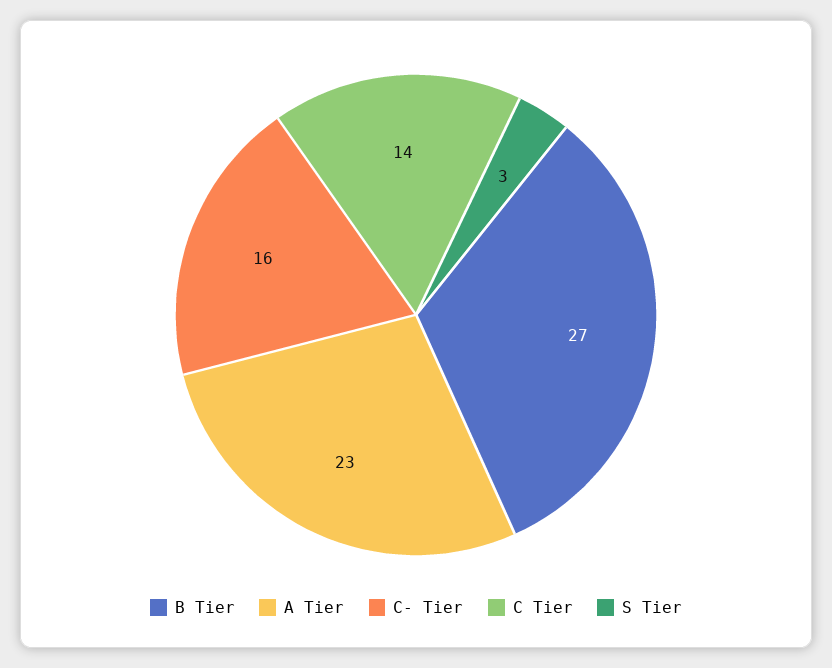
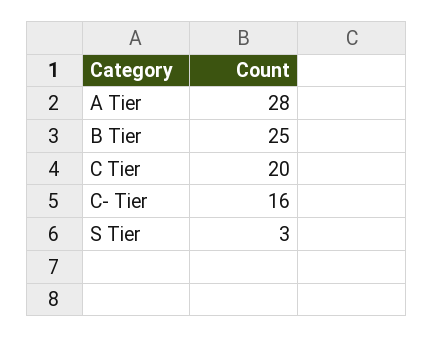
  {
-   "B Tier": 27,
+   "B Tier": 25,
-   "A Tier": 23,
+   "A Tier": 28,
    "C- Tier": 16,
-   "C Tier": 14,
+   "C Tier": 20,
    "S Tier": 3
  }

